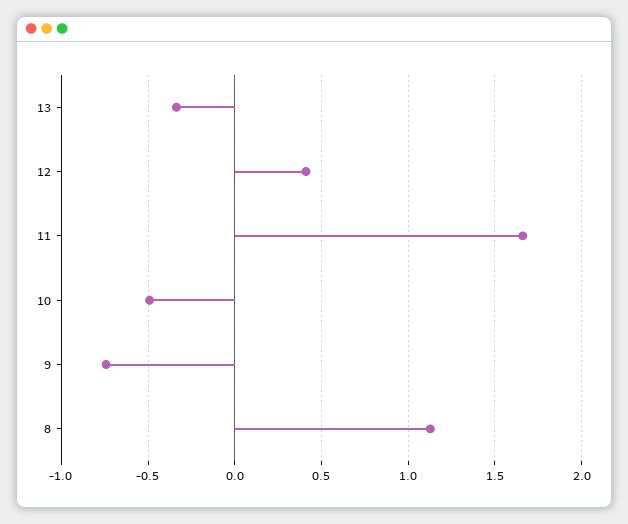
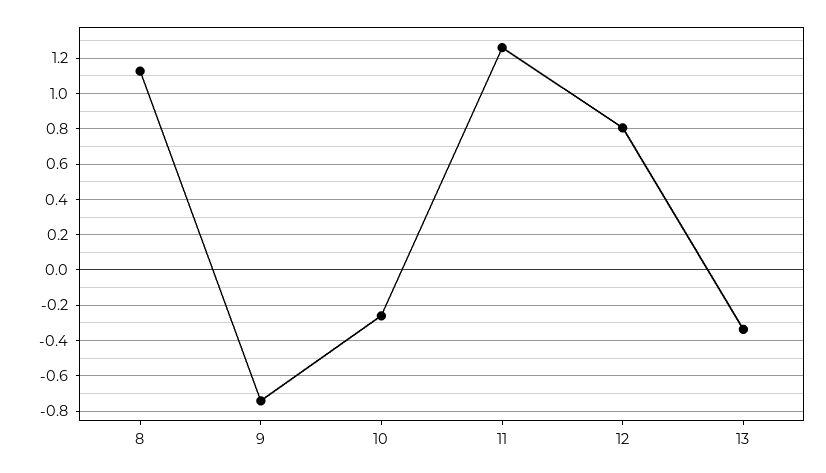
  {
    "13": -0.35,
-   "12": 0.4,
+   "12": 0.8,
-   "11": 1.65,
+   "11": 1.25,
-   "10": -0.5,
+   "10": -0.25,
    "9": -0.75,
    "8": 1.15
  }

